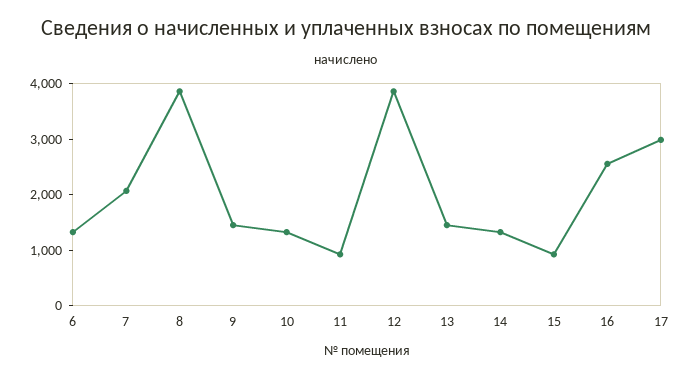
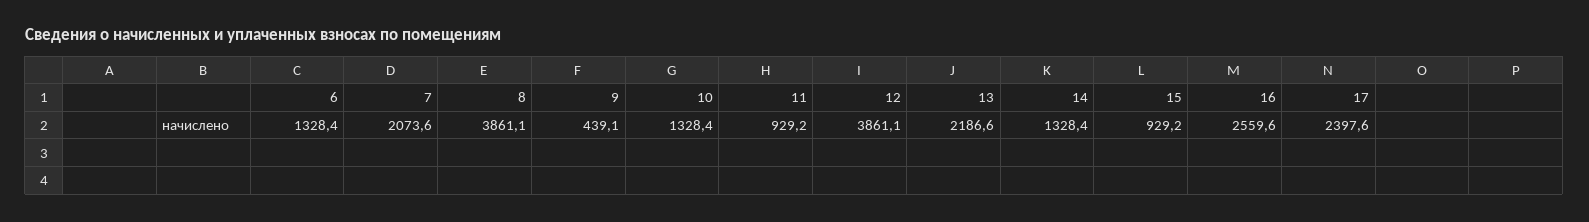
  {
    "6": 1328.4,
    "7": 2073.6,
    "8": 3861.1,
-   "9": 1400,
+   "9": 439.1,
    "10": 1328.4,
    "11": 929.2,
    "12": 3861.1,
-   "13": 1400,
+   "13": 2186.6,
    "14": 1328.4,
    "15": 929.2,
    "16": 2559.6,
-   "17": 3000
+   "17": 2397.6
  }

